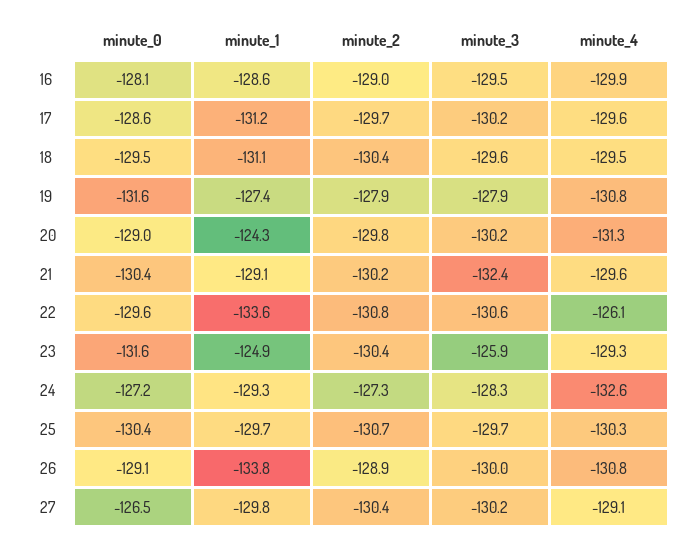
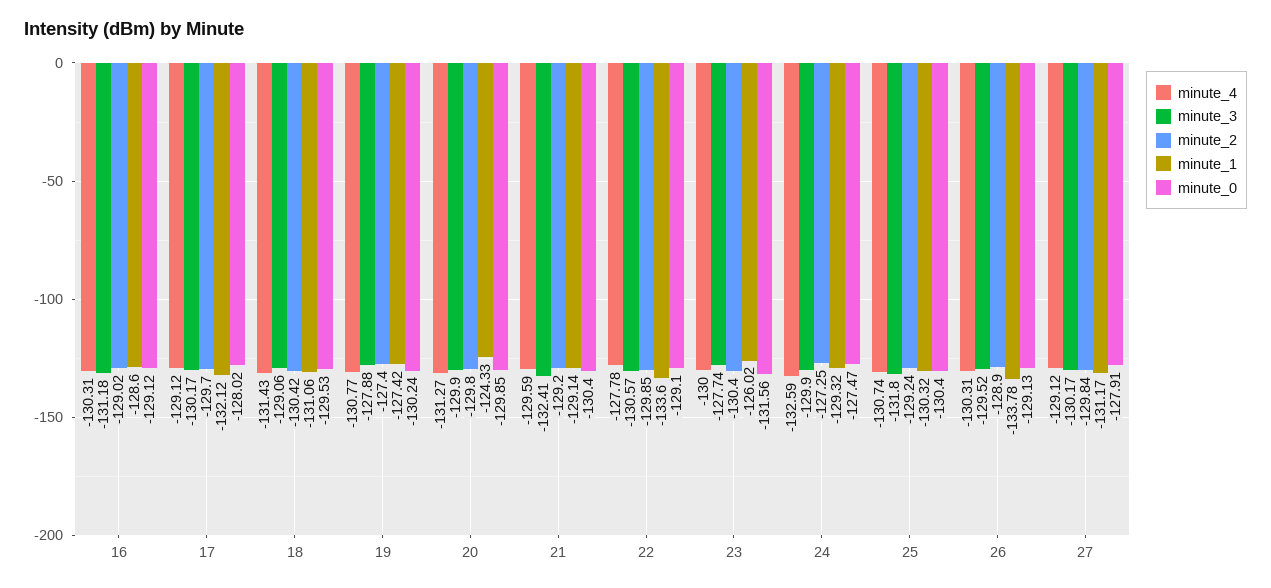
  {
    "minute_0": {
-     "16": -128.1,
+     "16": -129.12,
-     "17": -128.6,
+     "17": -128.02,
      "18": -129.53,
-     "19": -131.6,
+     "19": -130.24,
-     "20": -129,
+     "20": -129.85,
      "21": -130.4,
-     "22": -129.6,
+     "22": -129.1,
      "23": -131.56,
-     "24": -127.2,
+     "24": -127.47,
      "25": -130.4,
      "26": -129.13,
-     "27": -126.5
+     "27": -127.91
    },
    "minute_1": {
      "16": -128.6,
-     "17": -131.2,
+     "17": -132.12,
      "18": -131.06,
      "19": -127.42,
      "20": -124.33,
      "21": -129.14,
      "22": -133.6,
-     "23": -124.9,
+     "23": -126.02,
      "24": -129.32,
-     "25": -129.7,
+     "25": -130.32,
      "26": -133.78,
-     "27": -129.8
+     "27": -131.17
    },
    "minute_2": {
      "16": -129.02,
      "17": -129.7,
      "18": -130.42,
-     "19": -127.9,
+     "19": -127.4,
      "20": -129.8,
-     "21": -130.2,
+     "21": -129.2,
-     "22": -130.8,
+     "22": -129.85,
      "23": -130.4,
      "24": -127.25,
-     "25": -130.7,
+     "25": -129.24,
      "26": -128.9,
-     "27": -130.4
+     "27": -129.84
    },
    "minute_3": {
-     "16": -129.5,
+     "16": -131.18,
      "17": -130.17,
-     "18": -129.6,
+     "18": -129.06,
      "19": -127.88,
-     "20": -130.2,
+     "20": -129.9,
      "21": -132.41,
      "22": -130.57,
-     "23": -125.9,
+     "23": -127.74,
-     "24": -128.3,
+     "24": -129.9,
-     "25": -129.7,
+     "25": -131.8,
-     "26": -130,
+     "26": -129.52,
      "27": -130.17
    },
    "minute_4": {
-     "16": -129.9,
+     "16": -130.31,
-     "17": -129.6,
+     "17": -129.12,
-     "18": -129.5,
+     "18": -131.43,
      "19": -130.77,
      "20": -131.27,
      "21": -129.59,
-     "22": -126.1,
+     "22": -127.78,
-     "23": -129.3,
+     "23": -130,
      "24": -132.59,
-     "25": -130.3,
+     "25": -130.74,
-     "26": -130.8,
+     "26": -130.31,
      "27": -129.12
    }
  }

